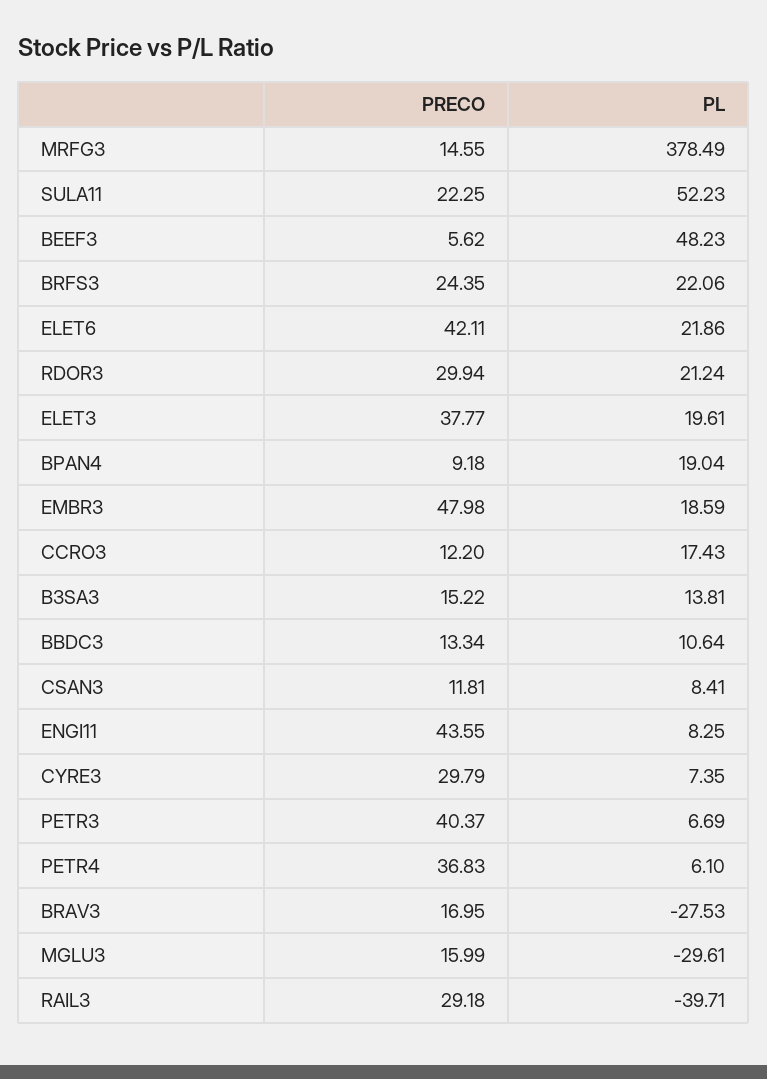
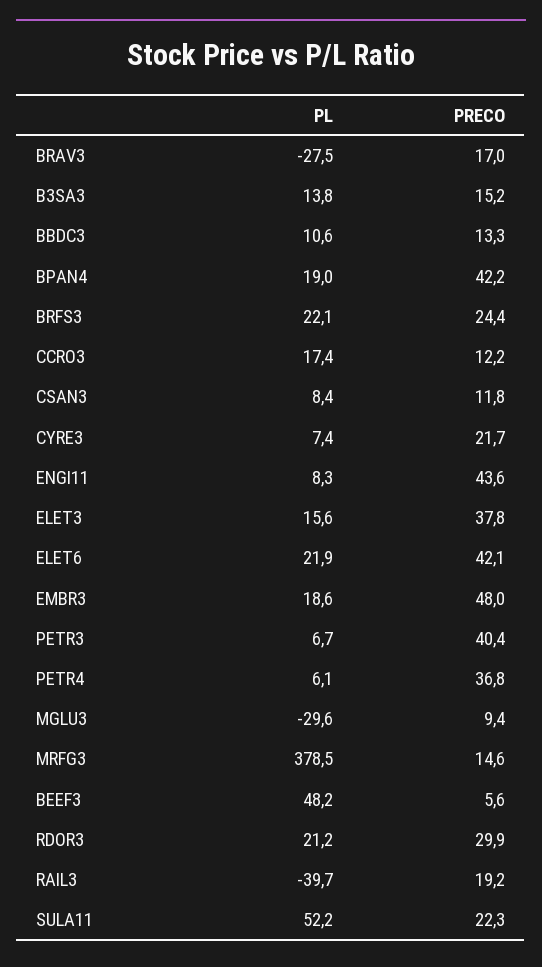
  {
    "PRECO": {
      "MRFG3": 14.55,
      "SULA11": 22.25,
      "BEEF3": 5.62,
      "BRFS3": 24.35,
      "ELET6": 42.11,
      "RDOR3": 29.94,
      "ELET3": 37.77,
-     "BPAN4": 9.18,
+     "BPAN4": 42.2,
      "EMBR3": 47.98,
      "CCRO3": 12.2,
      "B3SA3": 15.22,
      "BBDC3": 13.34,
      "CSAN3": 11.81,
      "ENGI11": 43.55,
-     "CYRE3": 29.79,
+     "CYRE3": 21.7,
      "PETR3": 40.37,
      "PETR4": 36.83,
      "BRAV3": 16.95,
-     "MGLU3": 15.99,
+     "MGLU3": 9.4,
-     "RAIL3": 29.18
+     "RAIL3": 19.2
    },
    "PL": {
      "MRFG3": 378.49,
      "SULA11": 52.23,
      "BEEF3": 48.23,
      "BRFS3": 22.06,
      "ELET6": 21.86,
      "RDOR3": 21.24,
-     "ELET3": 19.61,
+     "ELET3": 15.6,
      "BPAN4": 19.04,
      "EMBR3": 18.59,
      "CCRO3": 17.43,
      "B3SA3": 13.81,
      "BBDC3": 10.64,
      "CSAN3": 8.41,
      "ENGI11": 8.25,
      "CYRE3": 7.35,
      "PETR3": 6.69,
      "PETR4": 6.1,
      "BRAV3": -27.53,
      "MGLU3": -29.61,
      "RAIL3": -39.71
    }
  }

